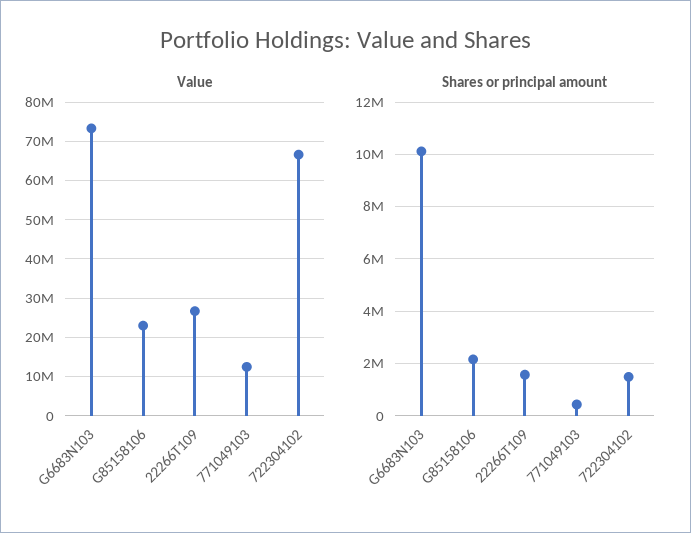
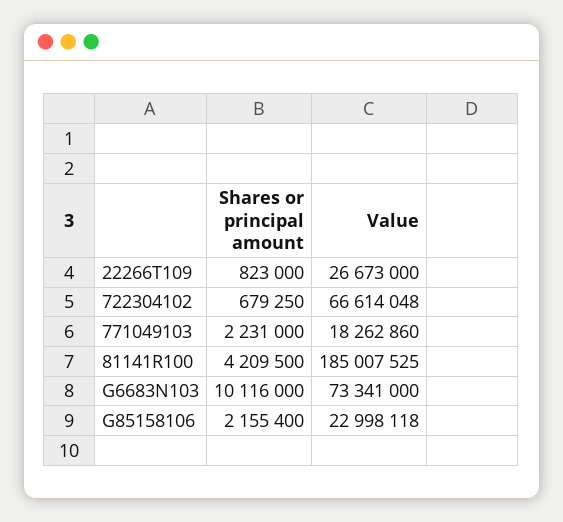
  {
    "Value": {
      "G6683N103": 73341000,
      "G85158106": 22998118,
      "22266T109": 26673000,
-     "771049103": 12000000,
+     "771049103": 18262860,
-     "722304102": 66614048
+     "722304102": 66614048,
+     "81141R100": 185007525
    },
    "Shares or principal amount": {
      "G6683N103": 10116000,
      "G85158106": 2155400,
-     "22266T109": 1500000,
+     "22266T109": 823000,
-     "771049103": 500000,
+     "771049103": 2231000,
-     "722304102": 1500000
+     "722304102": 679250,
+     "81141R100": 4209500
    }
  }

